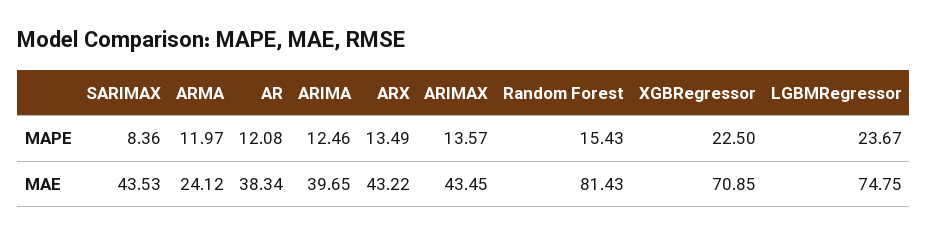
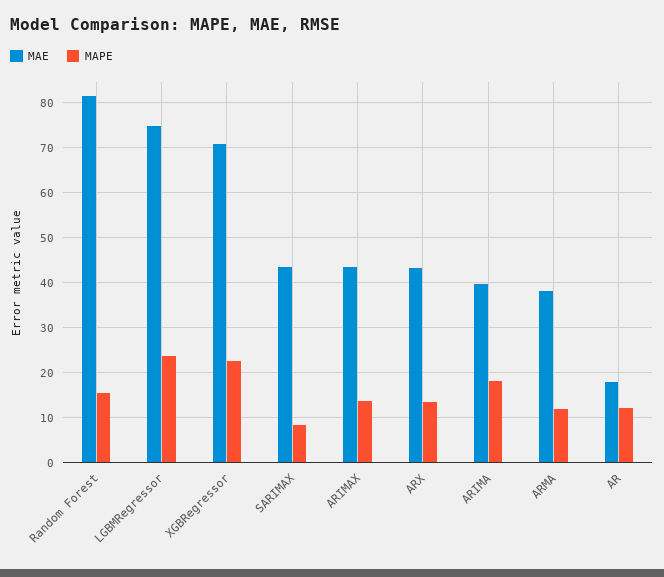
  {
    "MAPE": {
      "SARIMAX": 8.36,
      "ARMA": 11.97,
      "AR": 12.08,
-     "ARIMA": 12.46,
+     "ARIMA": 18,
      "ARX": 13.49,
      "ARIMAX": 13.57,
      "Random Forest": 15.43,
      "XGBRegressor": 22.5,
      "LGBMRegressor": 23.67
    },
    "MAE": {
      "SARIMAX": 43.53,
-     "ARMA": 24.12,
+     "ARMA": 38,
-     "AR": 38.34,
+     "AR": 18,
      "ARIMA": 39.65,
      "ARX": 43.22,
      "ARIMAX": 43.45,
      "Random Forest": 81.43,
      "XGBRegressor": 70.85,
      "LGBMRegressor": 74.75
    }
  }

